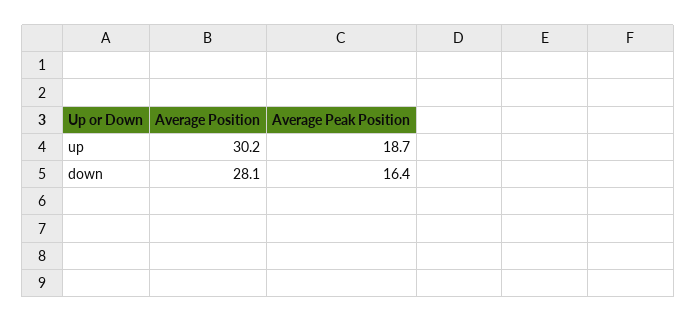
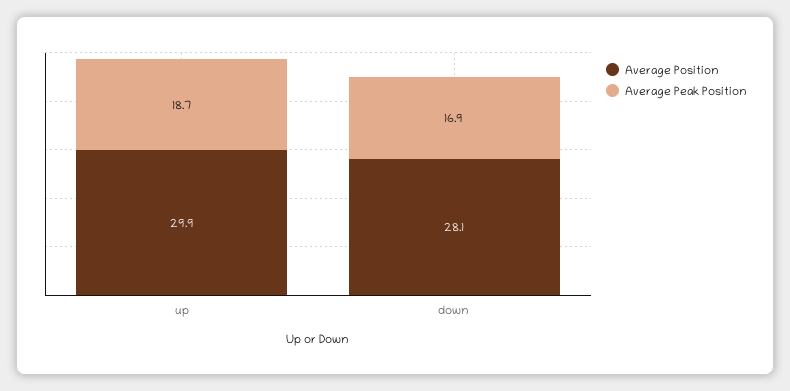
  {
    "Average Position": {
-     "up": 30.2,
+     "up": 29.9,
      "down": 28.1
    },
    "Average Peak Position": {
      "up": 18.7,
-     "down": 16.4
+     "down": 16.9
    }
  }

